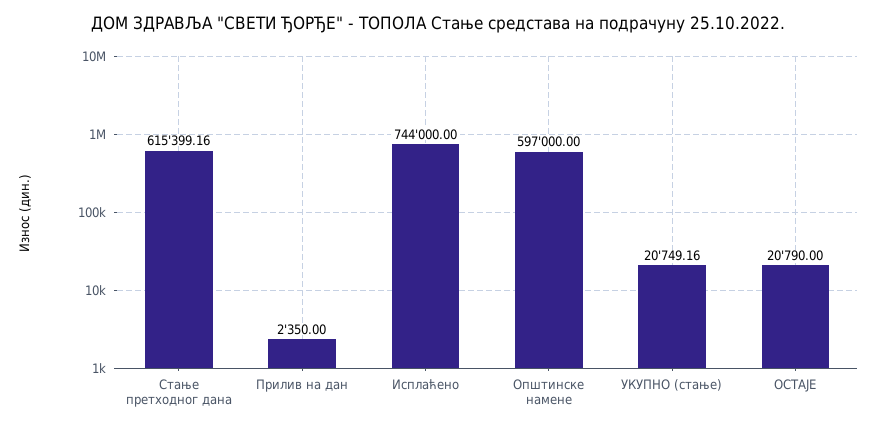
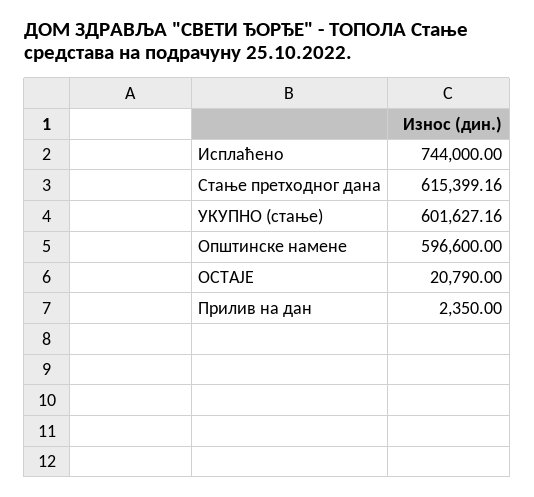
  {
    "Стање претходног дана": 615399.16,
    "Прилив на дан": 2350,
    "Исплаћено": 744000,
-   "Општинске намене": 597000,
+   "Општинске намене": 596600,
-   "УКУПНО (стање)": 20749.16,
+   "УКУПНО (стање)": 601627.16,
    "ОСТАЈЕ": 20790
  }

